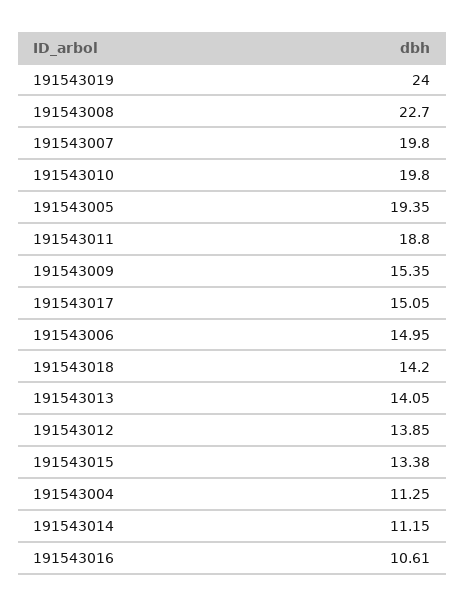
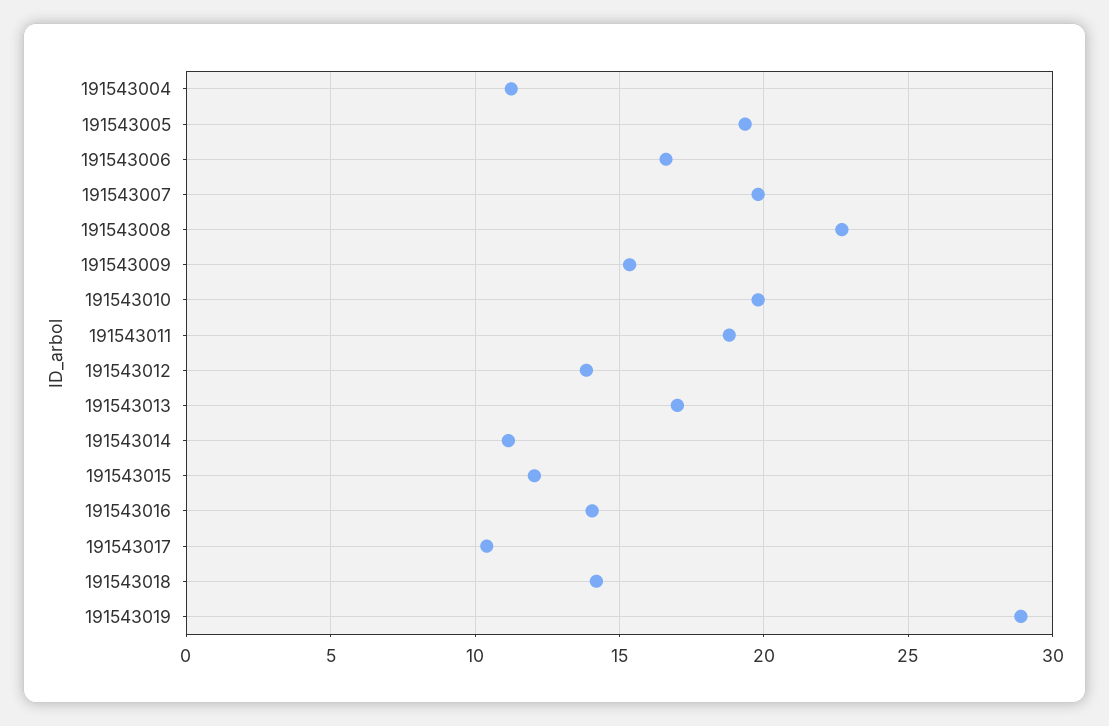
  {
-   "191543019": 24,
+   "191543019": 29,
    "191543008": 22.7,
    "191543007": 19.8,
    "191543010": 19.8,
    "191543005": 19.35,
    "191543011": 18.8,
    "191543009": 15.35,
-   "191543017": 15.05,
+   "191543017": 10.5,
-   "191543006": 14.95,
+   "191543006": 16.5,
    "191543018": 14.2,
-   "191543013": 14.05,
+   "191543013": 17,
    "191543012": 13.85,
-   "191543015": 13.38,
+   "191543015": 12,
    "191543004": 11.25,
    "191543014": 11.15,
-   "191543016": 10.61
+   "191543016": 14
  }

